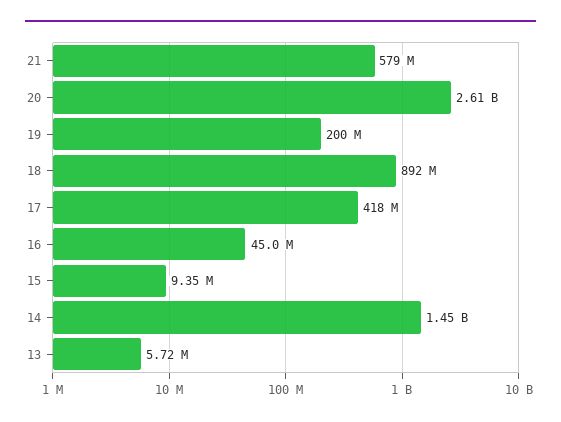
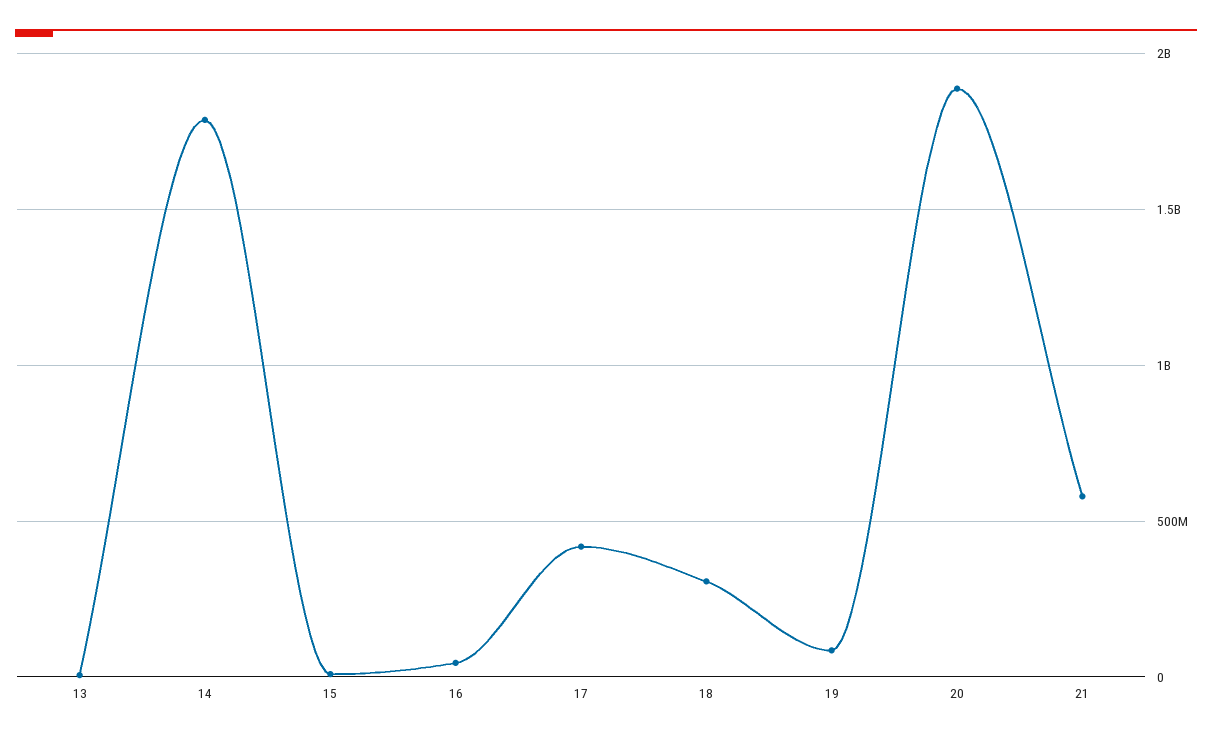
  {
    "21": 579000000,
-   "20": 2610000000,
+   "20": 1900000000,
-   "19": 200000000,
+   "19": 100000000,
-   "18": 892000000,
+   "18": 300000000,
    "17": 418000000,
    "16": 45000000,
    "15": 9350000,
-   "14": 1450000000,
+   "14": 1800000000,
    "13": 5720000
  }

